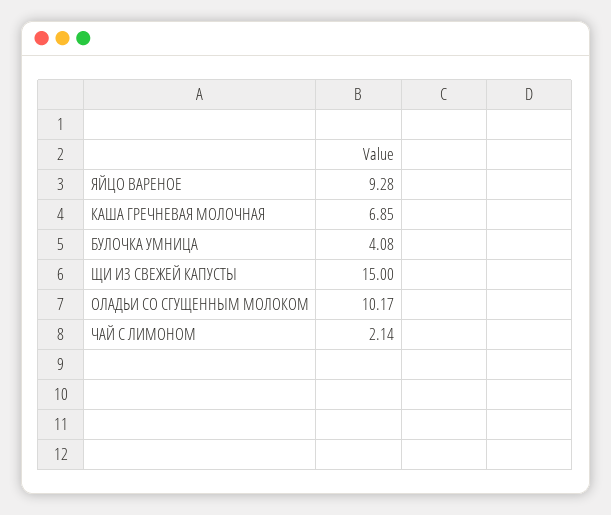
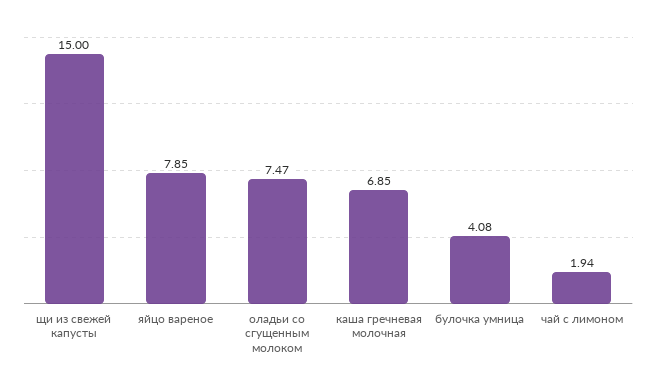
  {
-   "ЯЙЦО ВАРЕНОЕ": 9.28,
+   "ЯЙЦО ВАРЕНОЕ": 7.85,
    "КАША ГРЕЧНЕВАЯ МОЛОЧНАЯ": 6.85,
    "БУЛОЧКА УМНИЦА": 4.08,
    "ЩИ ИЗ СВЕЖЕЙ КАПУСТЫ": 15,
-   "ОЛАДЬИ СО СГУЩЕННЫМ МОЛОКОМ": 10.17,
+   "ОЛАДЬИ СО СГУЩЕННЫМ МОЛОКОМ": 7.47,
-   "ЧАЙ С ЛИМОНОМ": 2.14
+   "ЧАЙ С ЛИМОНОМ": 1.94
  }

